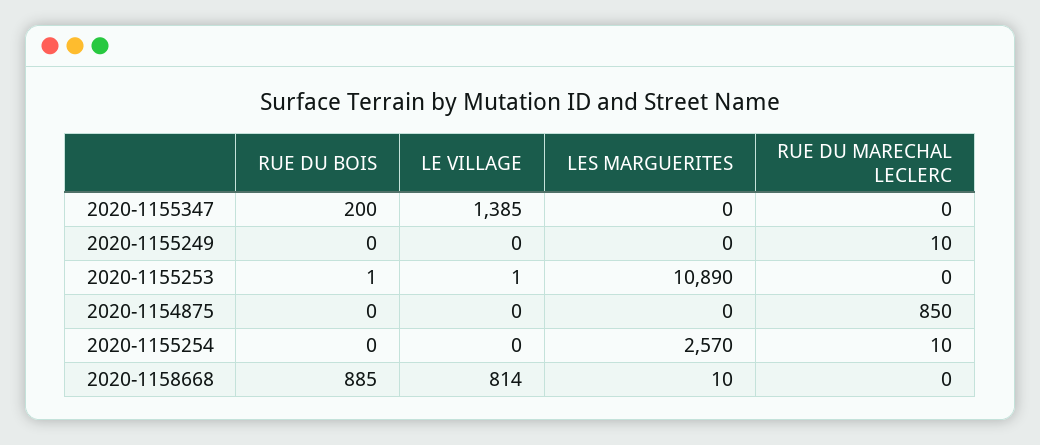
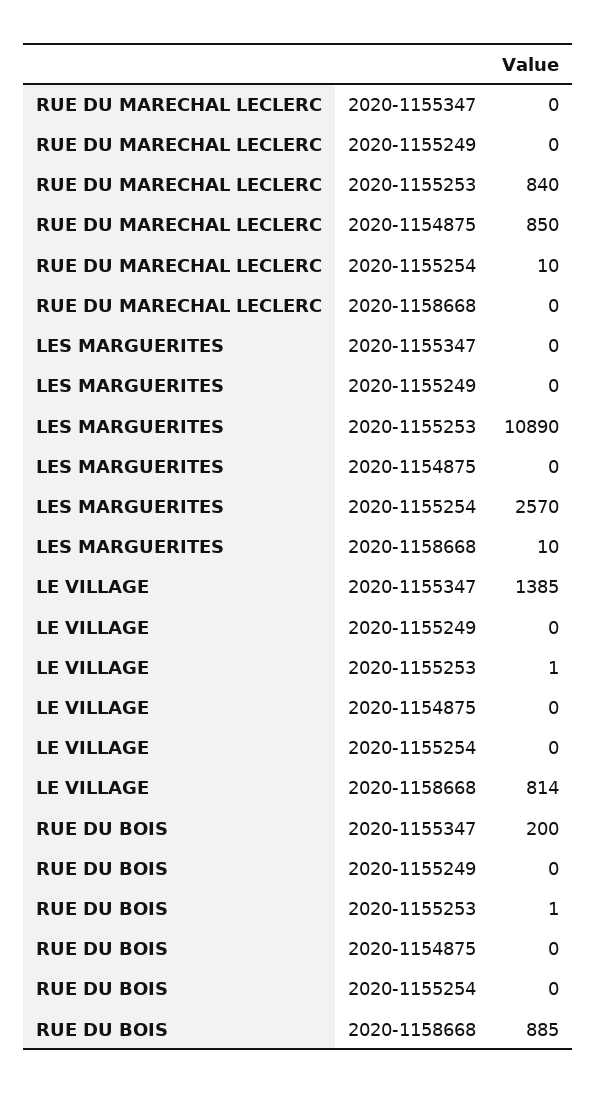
  {
    "RUE DU BOIS": {
      "2020-1155347": 200,
      "2020-1155249": 0,
      "2020-1155253": 1,
      "2020-1154875": 0,
      "2020-1155254": 0,
      "2020-1158668": 885
    },
    "LE VILLAGE": {
      "2020-1155347": 1385,
      "2020-1155249": 0,
      "2020-1155253": 1,
      "2020-1154875": 0,
      "2020-1155254": 0,
      "2020-1158668": 814
    },
    "LES MARGUERITES": {
      "2020-1155347": 0,
      "2020-1155249": 0,
      "2020-1155253": 10890,
      "2020-1154875": 0,
      "2020-1155254": 2570,
      "2020-1158668": 10
    },
    "RUE DU MARECHAL LECLERC": {
      "2020-1155347": 0,
-     "2020-1155249": 10,
+     "2020-1155249": 0,
-     "2020-1155253": 0,
+     "2020-1155253": 840,
      "2020-1154875": 850,
      "2020-1155254": 10,
      "2020-1158668": 0
    }
  }

